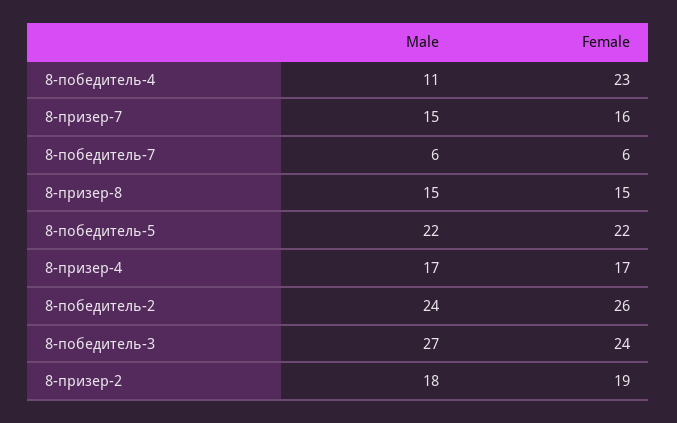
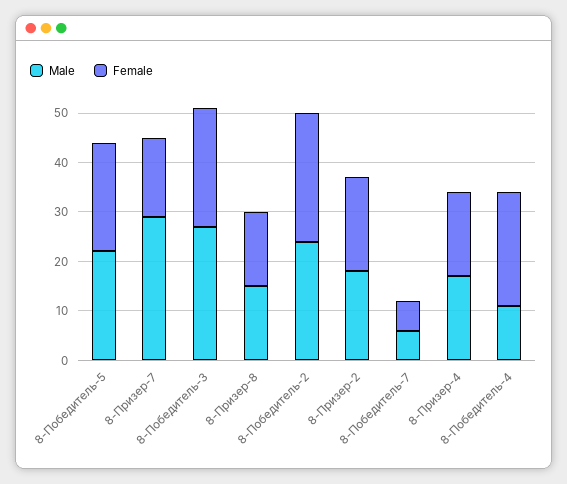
  {
    "Male": {
      "8-победитель-4": 11,
-     "8-призер-7": 15,
+     "8-призер-7": 30,
      "8-победитель-7": 6,
      "8-призер-8": 15,
      "8-победитель-5": 22,
      "8-призер-4": 17,
      "8-победитель-2": 24,
      "8-победитель-3": 27,
      "8-призер-2": 18
    },
    "Female": {
      "8-победитель-4": 23,
      "8-призер-7": 16,
      "8-победитель-7": 6,
      "8-призер-8": 15,
      "8-победитель-5": 22,
      "8-призер-4": 17,
      "8-победитель-2": 26,
      "8-победитель-3": 24,
      "8-призер-2": 19
    }
  }

